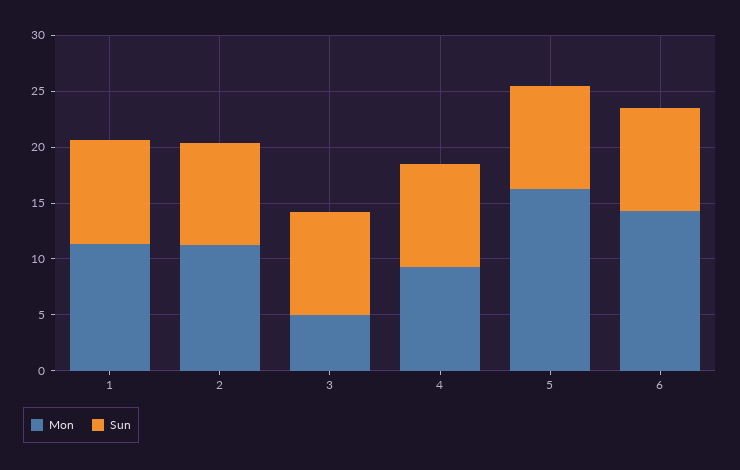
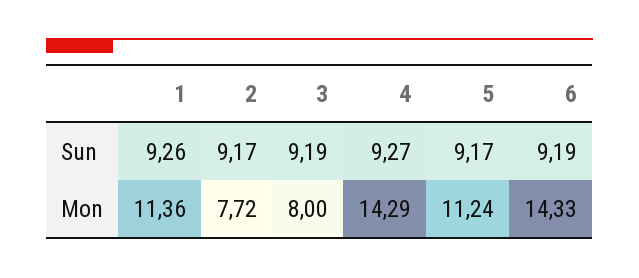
  {
    "Mon": {
      "1": 11.36,
-     "2": 11,
+     "2": 7.72,
-     "3": 5,
+     "3": 8,
-     "4": 9,
+     "4": 14.29,
-     "5": 16,
+     "5": 11.24,
      "6": 14.33
    },
    "Sun": {
      "1": 9.26,
      "2": 9.17,
      "3": 9.19,
      "4": 9.27,
      "5": 9.17,
      "6": 9.19
    }
  }

